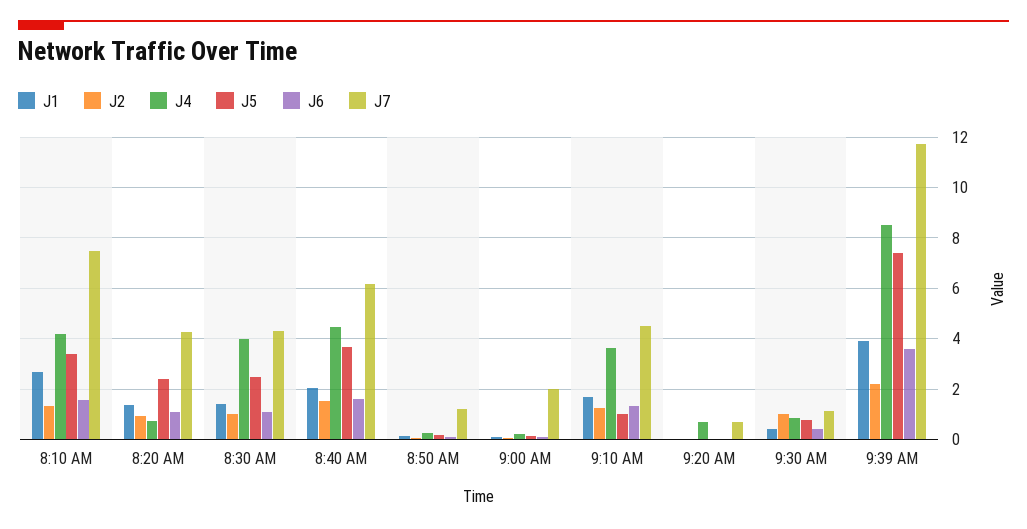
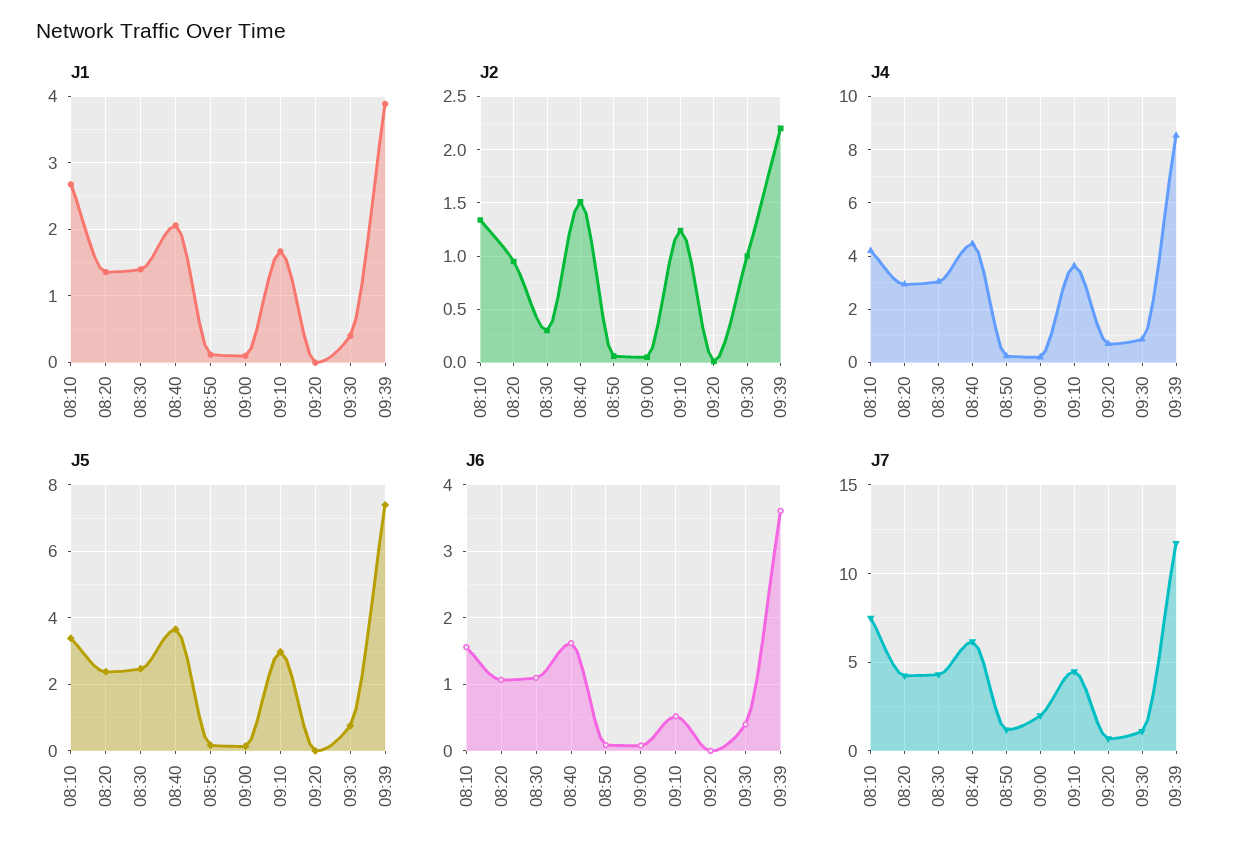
  {
    "J1": {
      "8:10 AM": 2.7,
      "8:20 AM": 1.4,
      "8:30 AM": 1.4,
      "8:40 AM": 2.1,
      "8:50 AM": 0.1,
      "9:00 AM": 0.1,
      "9:10 AM": 1.7,
      "9:20 AM": 0,
      "9:30 AM": 0.4,
      "9:39 AM": 3.9
    },
    "J2": {
      "8:10 AM": 1.3,
      "8:20 AM": 1,
-     "8:30 AM": 1,
+     "8:30 AM": 0.3,
      "8:40 AM": 1.5,
      "8:50 AM": 0.1,
      "9:00 AM": 0.1,
      "9:10 AM": 1.2,
      "9:20 AM": 0,
      "9:30 AM": 1,
      "9:39 AM": 2.2
    },
    "J4": {
      "8:10 AM": 4.25,
-     "8:20 AM": 0.75,
+     "8:20 AM": 3,
-     "8:30 AM": 4,
+     "8:30 AM": 3,
      "8:40 AM": 4.5,
      "8:50 AM": 0.25,
      "9:00 AM": 0.25,
      "9:10 AM": 3.75,
      "9:20 AM": 0.75,
      "9:30 AM": 0.75,
      "9:39 AM": 8.5
    },
    "J5": {
      "8:10 AM": 3.4,
      "8:20 AM": 2.4,
      "8:30 AM": 2.4,
      "8:40 AM": 3.6,
      "8:50 AM": 0.2,
      "9:00 AM": 0.2,
-     "9:10 AM": 1,
+     "9:10 AM": 3,
      "9:20 AM": 0,
      "9:30 AM": 0.8,
      "9:39 AM": 7.4
    },
    "J6": {
      "8:10 AM": 1.6,
      "8:20 AM": 1.1,
      "8:30 AM": 1.1,
      "8:40 AM": 1.6,
      "8:50 AM": 0.1,
      "9:00 AM": 0.1,
-     "9:10 AM": 1.25,
+     "9:10 AM": 0.5,
      "9:20 AM": 0,
      "9:30 AM": 0.4,
      "9:39 AM": 3.6
    },
    "J7": {
      "8:10 AM": 7.5,
      "8:20 AM": 4.25,
      "8:30 AM": 4.25,
      "8:40 AM": 6.25,
      "8:50 AM": 1.25,
      "9:00 AM": 2,
      "9:10 AM": 4.5,
      "9:20 AM": 0.75,
      "9:30 AM": 1,
      "9:39 AM": 11.75
    }
  }

